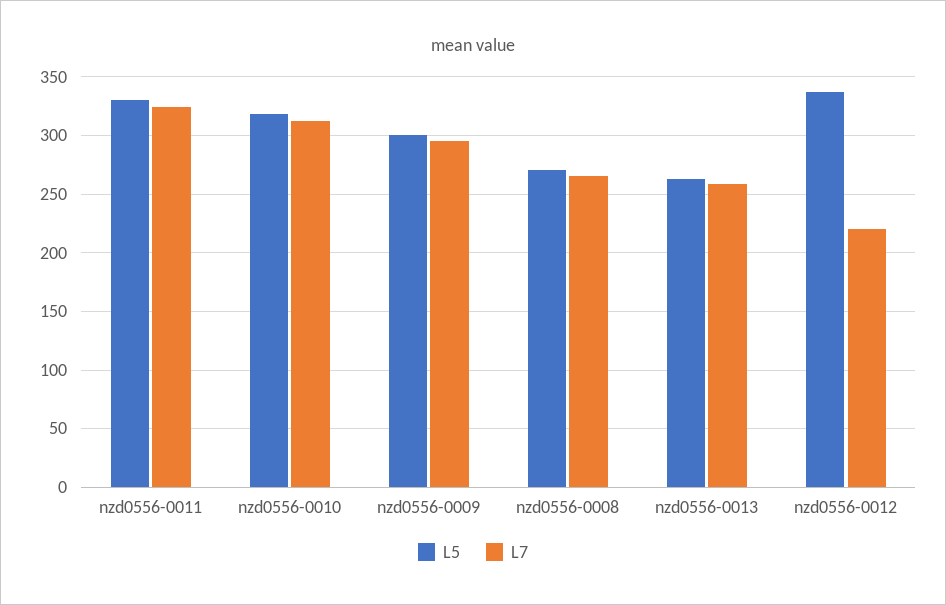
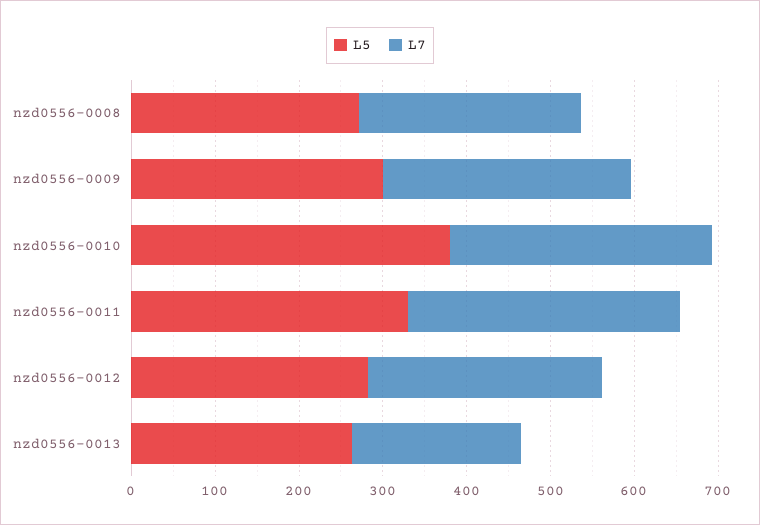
  {
    "L5": {
      "nzd0556-0011": 330,
-     "nzd0556-0010": 320,
+     "nzd0556-0010": 380,
      "nzd0556-0009": 300,
      "nzd0556-0008": 270,
      "nzd0556-0013": 260,
-     "nzd0556-0012": 340
+     "nzd0556-0012": 280
    },
    "L7": {
      "nzd0556-0011": 320,
      "nzd0556-0010": 310,
      "nzd0556-0009": 300,
      "nzd0556-0008": 270,
-     "nzd0556-0013": 260,
+     "nzd0556-0013": 200,
-     "nzd0556-0012": 220
+     "nzd0556-0012": 280
    }
  }

